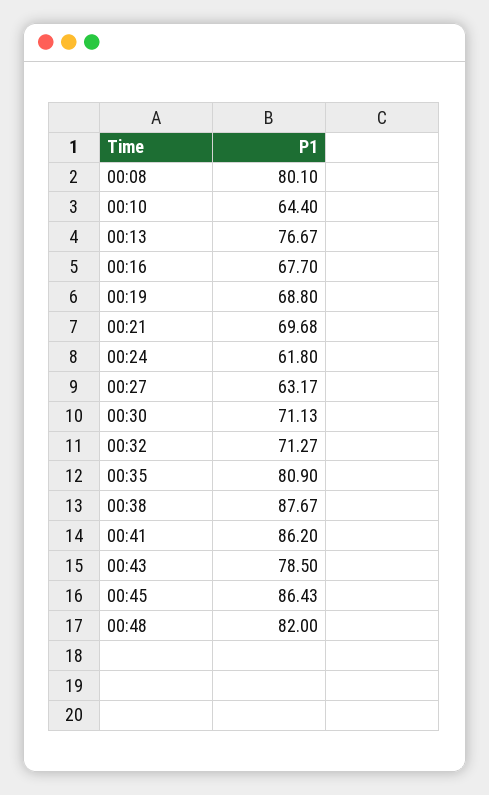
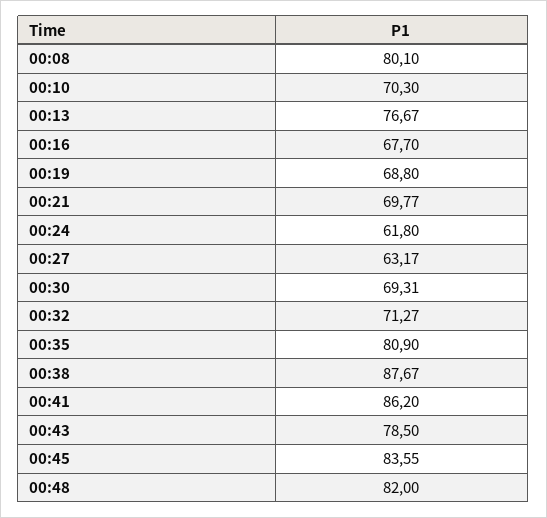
  {
    "00:08": 80.1,
-   "00:10": 64.4,
+   "00:10": 70.3,
    "00:13": 76.67,
    "00:16": 67.7,
    "00:19": 68.8,
-   "00:21": 69.68,
+   "00:21": 69.77,
    "00:24": 61.8,
    "00:27": 63.17,
-   "00:30": 71.13,
+   "00:30": 69.31,
    "00:32": 71.27,
    "00:35": 80.9,
    "00:38": 87.67,
    "00:41": 86.2,
    "00:43": 78.5,
-   "00:45": 86.43,
+   "00:45": 83.55,
    "00:48": 82
  }

